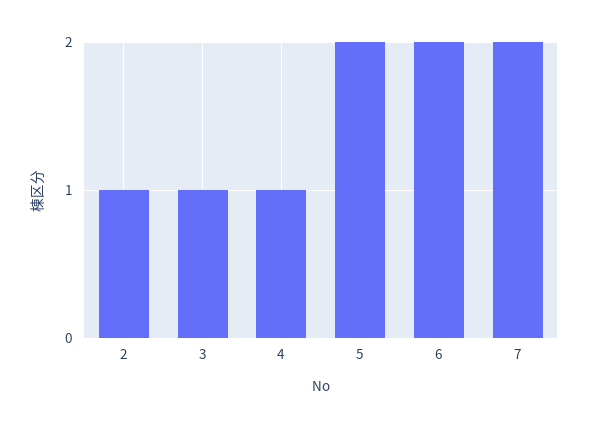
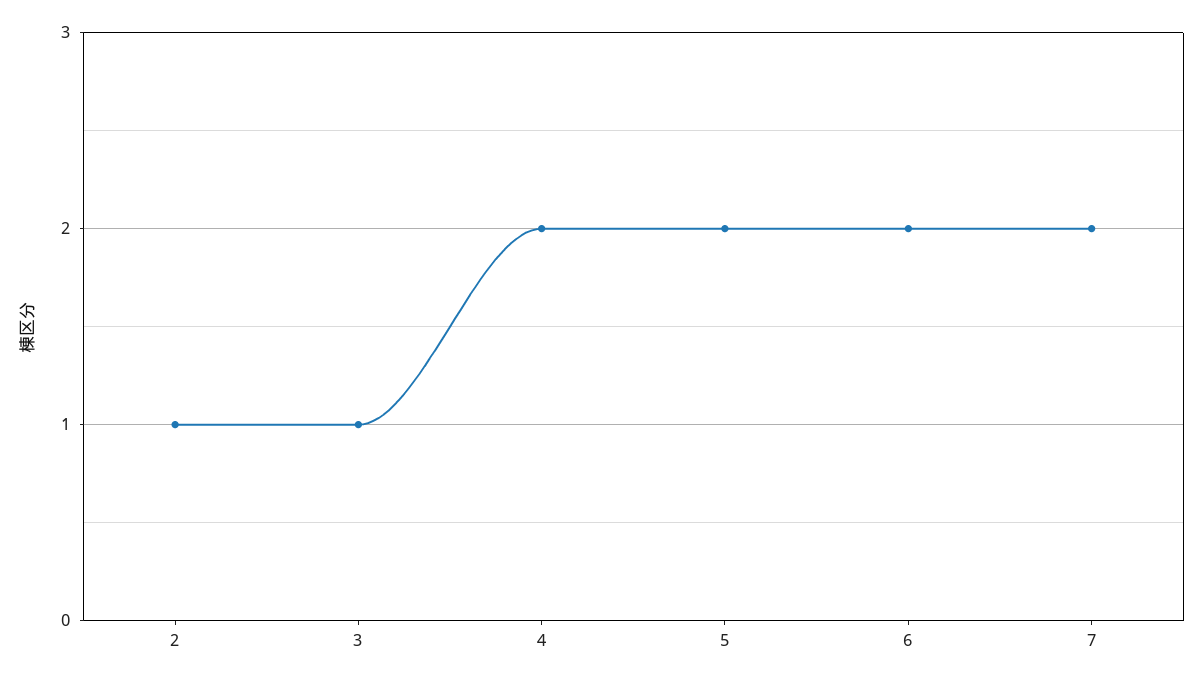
  {
    "2": 1,
    "3": 1,
-   "4": 1,
+   "4": 2,
    "5": 2,
    "6": 2,
    "7": 2
  }

